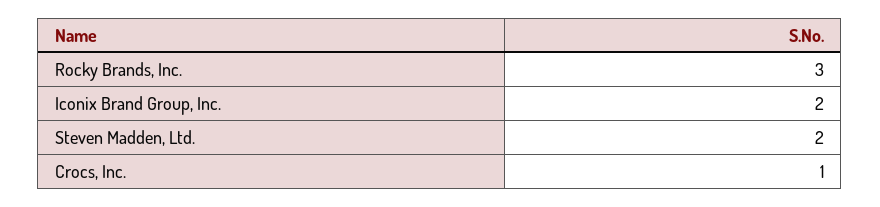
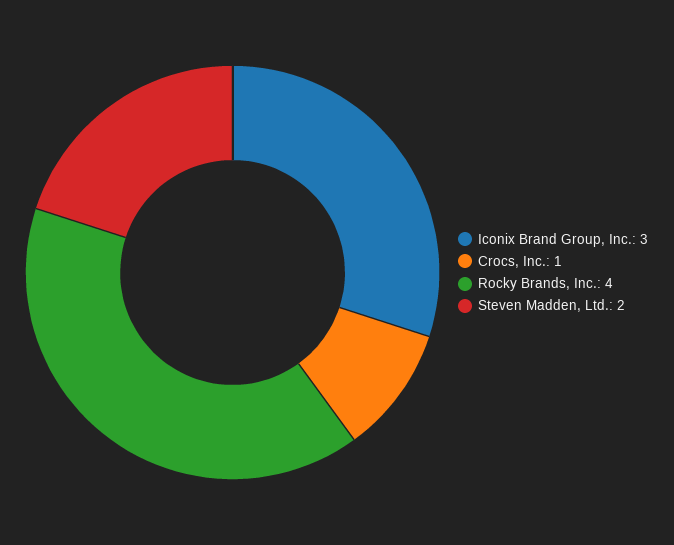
  {
-   "Rocky Brands, Inc.": 3,
+   "Rocky Brands, Inc.": 4,
-   "Iconix Brand Group, Inc.": 2,
+   "Iconix Brand Group, Inc.": 3,
    "Steven Madden, Ltd.": 2,
    "Crocs, Inc.": 1
  }

